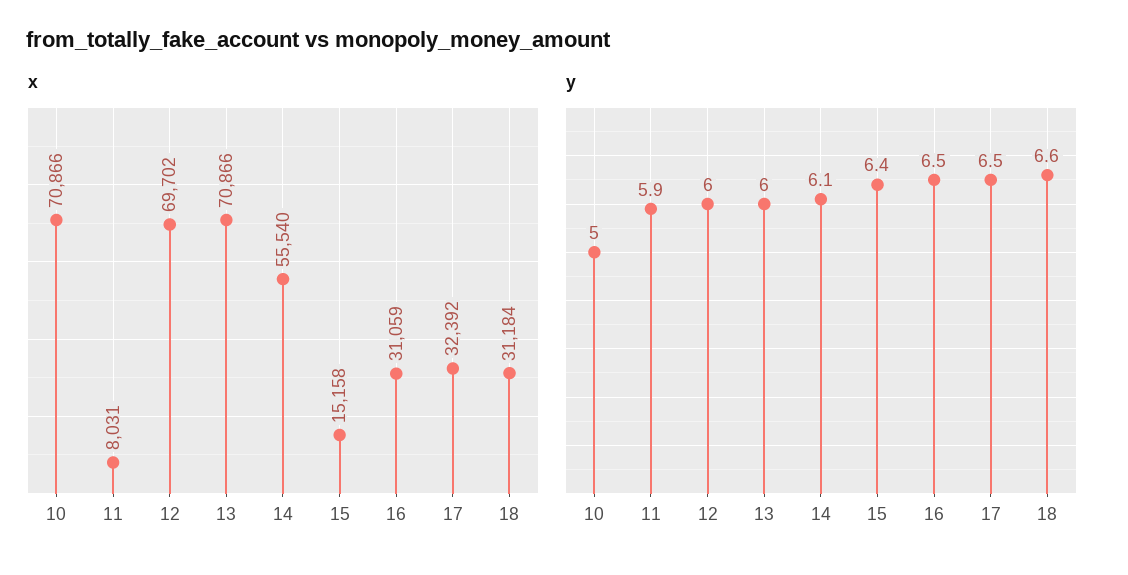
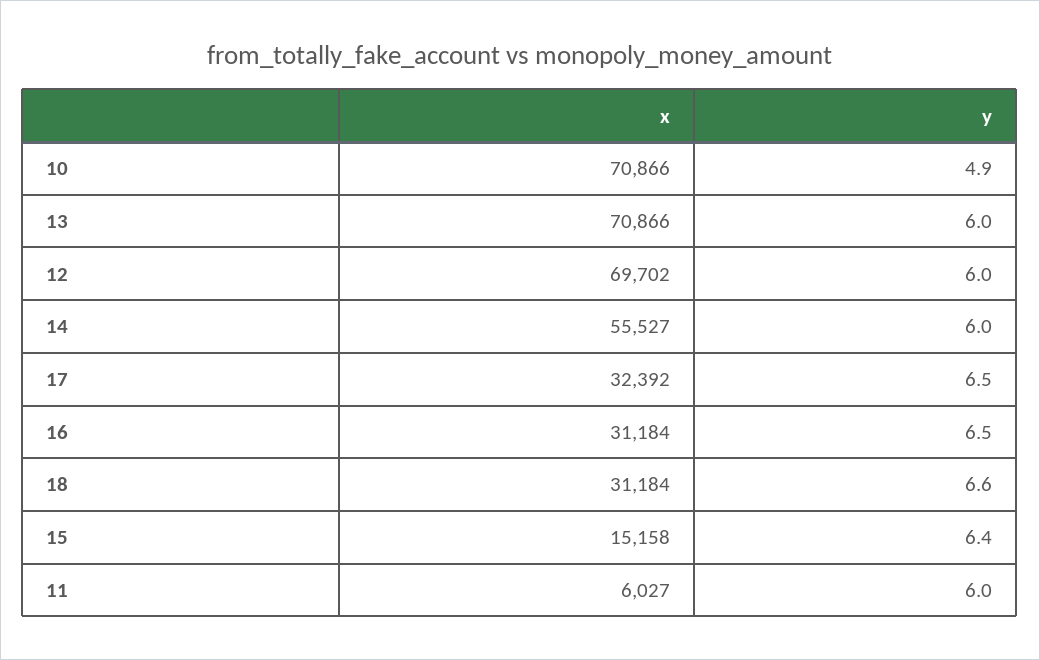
  {
    "x": {
      "10": 70866,
-     "11": 8031,
+     "11": 6027,
      "12": 69702,
      "13": 70866,
-     "14": 55540,
+     "14": 55527,
      "15": 15158,
-     "16": 31059,
+     "16": 31184,
      "17": 32392,
      "18": 31184
    },
    "y": {
-     "10": 5,
+     "10": 4.9,
-     "11": 5.9,
+     "11": 6,
      "12": 6,
      "13": 6,
-     "14": 6.1,
+     "14": 6,
      "15": 6.4,
      "16": 6.5,
      "17": 6.5,
      "18": 6.6
    }
  }

